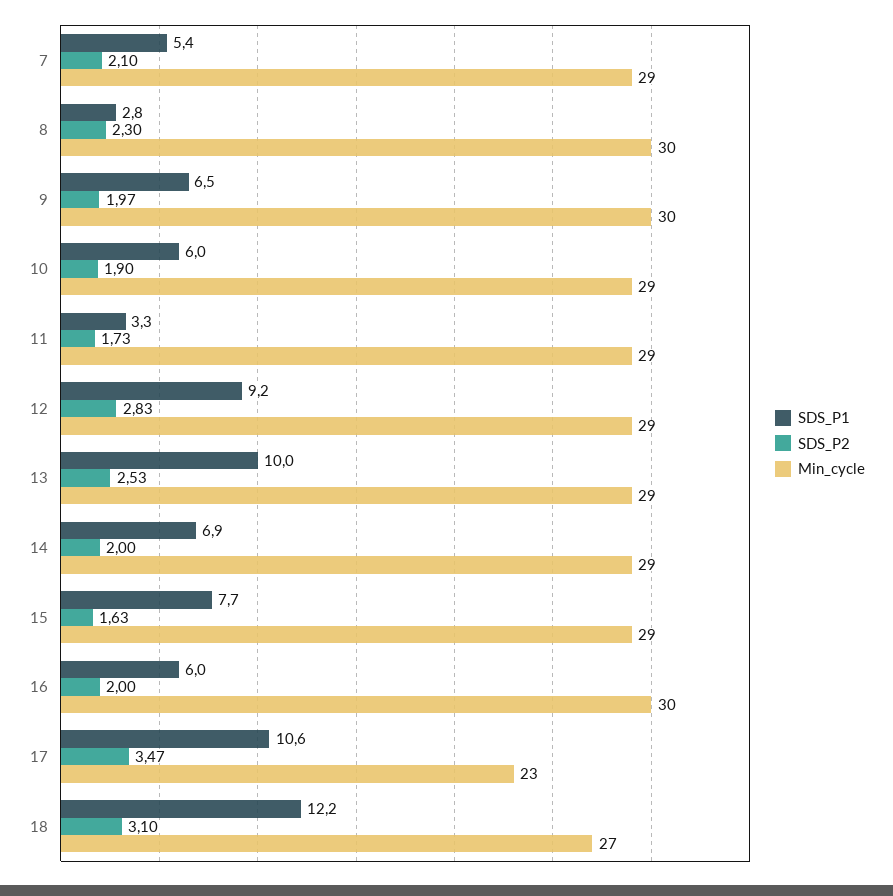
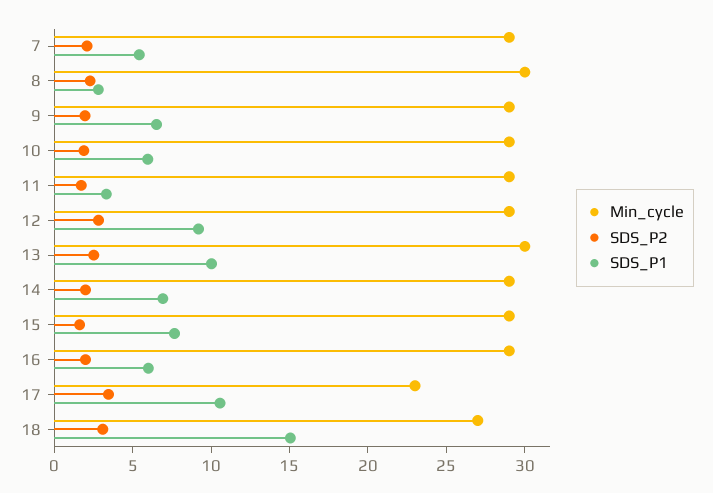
  {
    "SDS_P1": {
      "7": 5.4,
      "8": 2.8,
      "9": 6.5,
      "10": 6,
      "11": 3.3,
      "12": 9.2,
      "13": 10,
      "14": 6.9,
      "15": 7.7,
      "16": 6,
      "17": 10.6,
-     "18": 12.2
+     "18": 15
    },
    "SDS_P2": {
      "7": 2.1,
      "8": 2.3,
      "9": 1.97,
      "10": 1.9,
      "11": 1.73,
      "12": 2.83,
      "13": 2.53,
      "14": 2,
      "15": 1.63,
      "16": 2,
      "17": 3.47,
      "18": 3.1
    },
    "Min_cycle": {
      "7": 29,
      "8": 30,
-     "9": 30,
+     "9": 29,
      "10": 29,
      "11": 29,
      "12": 29,
-     "13": 29,
+     "13": 30,
      "14": 29,
      "15": 29,
-     "16": 30,
+     "16": 29,
      "17": 23,
      "18": 27
    }
  }

